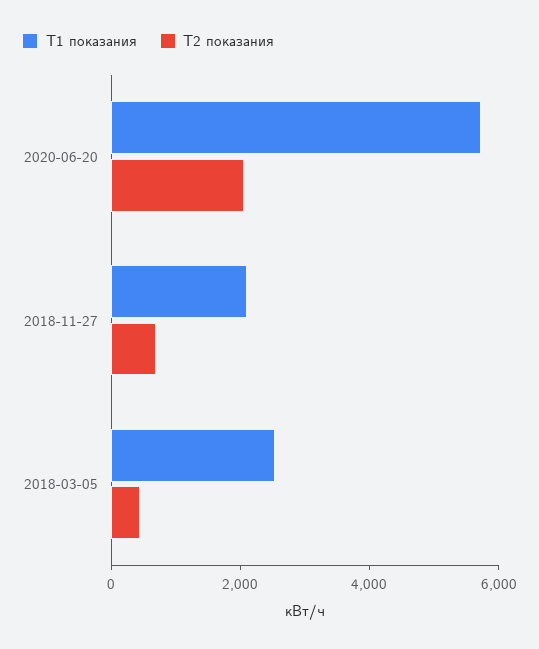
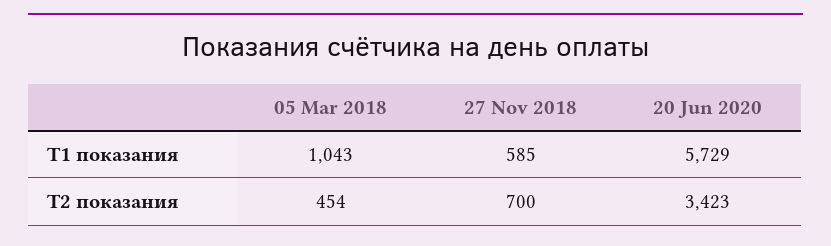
  {
    "T1 показания": {
      "2020-06-20": 5729,
-     "2018-11-27": 2000,
+     "2018-11-27": 585,
-     "2018-03-05": 2500
+     "2018-03-05": 1043
    },
    "T2 показания": {
-     "2020-06-20": 2000,
+     "2020-06-20": 3423,
      "2018-11-27": 700,
      "2018-03-05": 454
    }
  }

